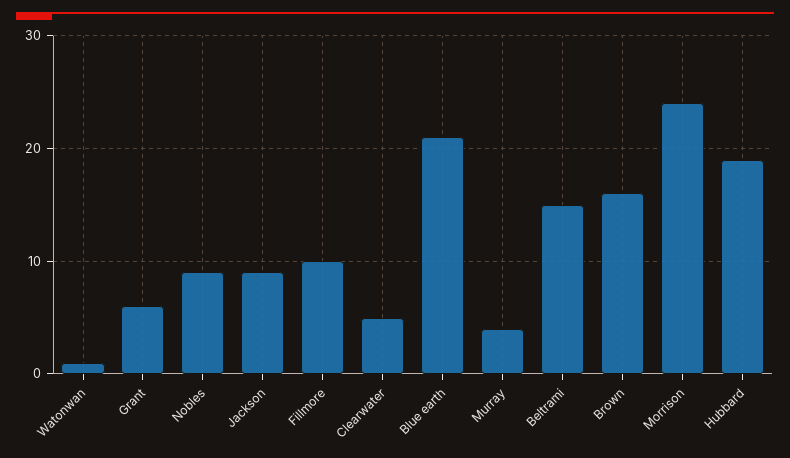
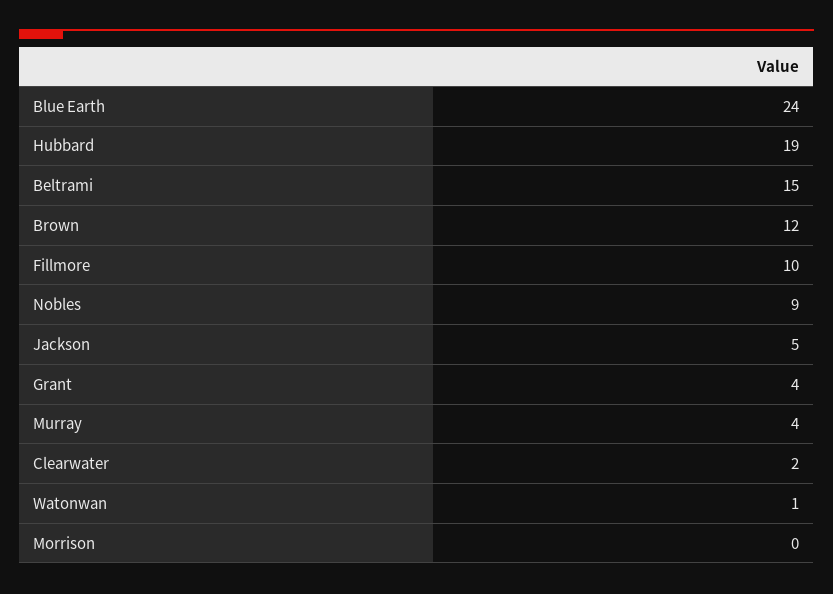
  {
    "Watonwan": 1,
-   "Grant": 6,
+   "Grant": 4,
    "Nobles": 9,
-   "Jackson": 9,
+   "Jackson": 5,
    "Fillmore": 10,
-   "Clearwater": 5,
+   "Clearwater": 2,
-   "Blue earth": 21,
+   "Blue earth": 24,
    "Murray": 4,
    "Beltrami": 15,
-   "Brown": 16,
+   "Brown": 12,
-   "Morrison": 24,
+   "Morrison": 0,
    "Hubbard": 19
  }

